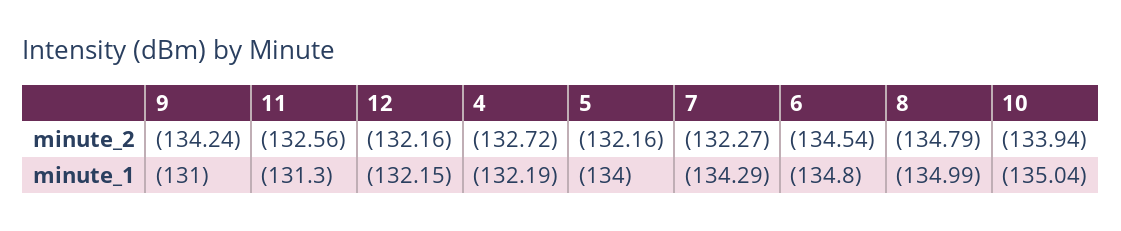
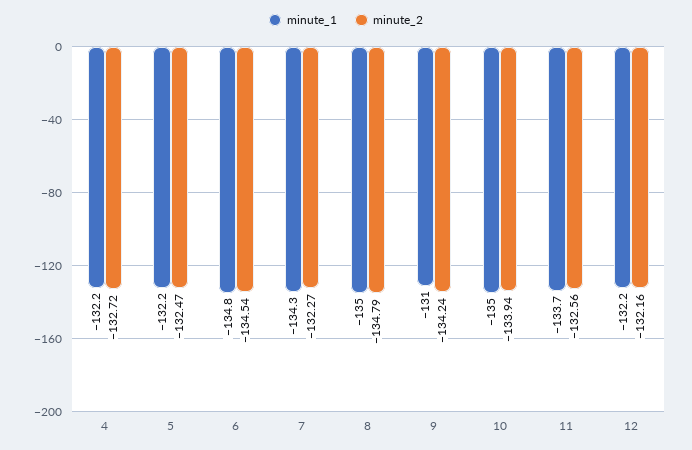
  {
    "minute_2": {
      "9": -134.24,
      "11": -132.56,
      "12": -132.16,
      "4": -132.72,
-     "5": -132.16,
+     "5": -132.47,
      "7": -132.27,
      "6": -134.54,
      "8": -134.79,
      "10": -133.94
    },
    "minute_1": {
      "9": -131,
-     "11": -131.3,
+     "11": -133.7,
      "12": -132.15,
      "4": -132.19,
-     "5": -134,
+     "5": -132.2,
      "7": -134.29,
      "6": -134.8,
      "8": -134.99,
      "10": -135.04
    }
  }

